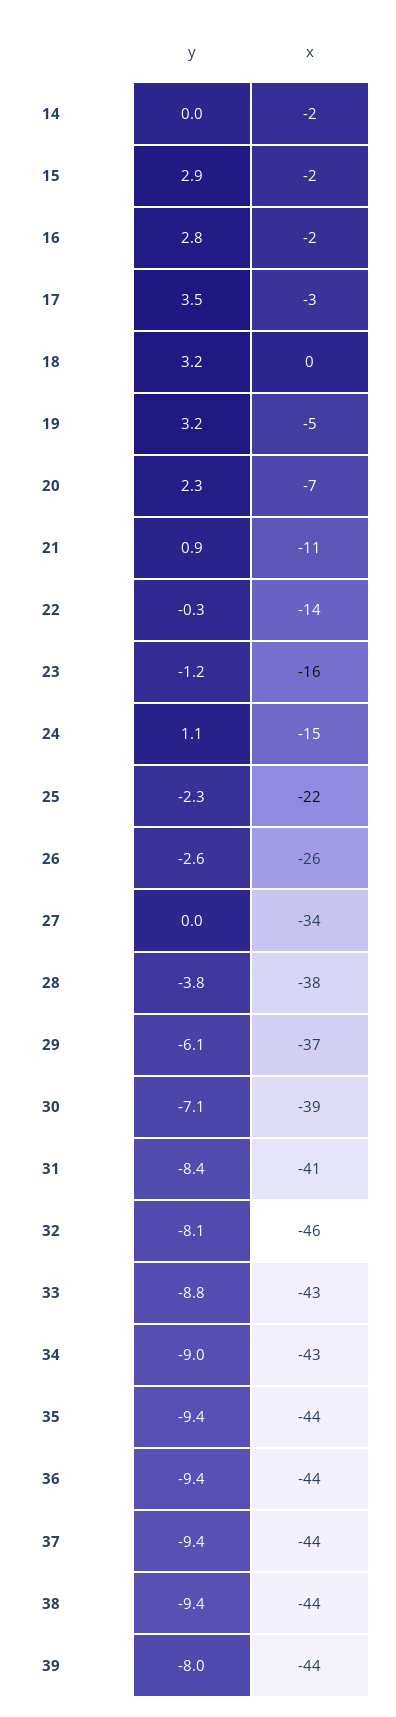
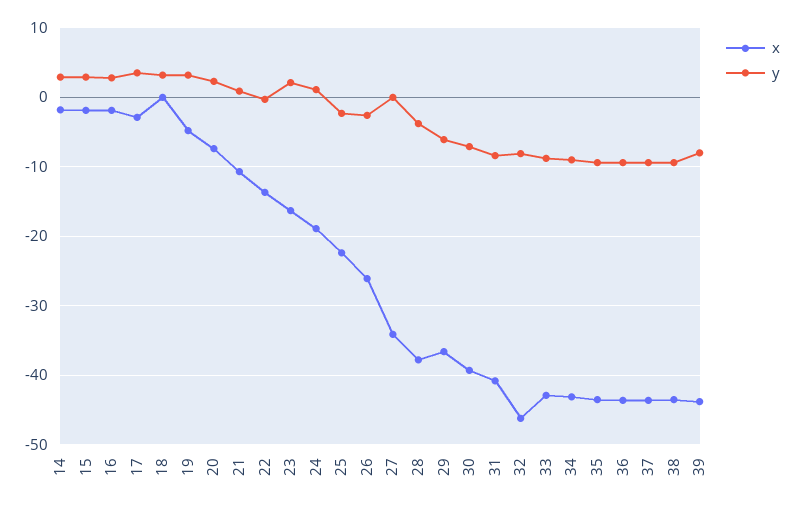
  {
    "y": {
-     "14": 0,
+     "14": 3,
      "15": 2.9,
      "16": 2.8,
      "17": 3.5,
      "18": 3.2,
      "19": 3.2,
      "20": 2.3,
      "21": 0.9,
      "22": -0.3,
-     "23": -1.2,
+     "23": 2,
      "24": 1.1,
      "25": -2.3,
      "26": -2.6,
      "27": 0,
      "28": -3.8,
      "29": -6.1,
      "30": -7.1,
      "31": -8.4,
      "32": -8.1,
      "33": -8.8,
      "34": -9,
      "35": -9.4,
      "36": -9.4,
      "37": -9.4,
      "38": -9.4,
      "39": -8
    },
    "x": {
      "14": -2,
      "15": -2,
      "16": -2,
      "17": -3,
      "18": 0,
      "19": -5,
      "20": -7,
      "21": -11,
      "22": -14,
      "23": -16,
-     "24": -15,
+     "24": -19,
      "25": -22,
      "26": -26,
      "27": -34,
      "28": -38,
      "29": -37,
      "30": -39,
      "31": -41,
      "32": -46,
      "33": -43,
      "34": -43,
      "35": -44,
      "36": -44,
      "37": -44,
      "38": -44,
      "39": -44
    }
  }

